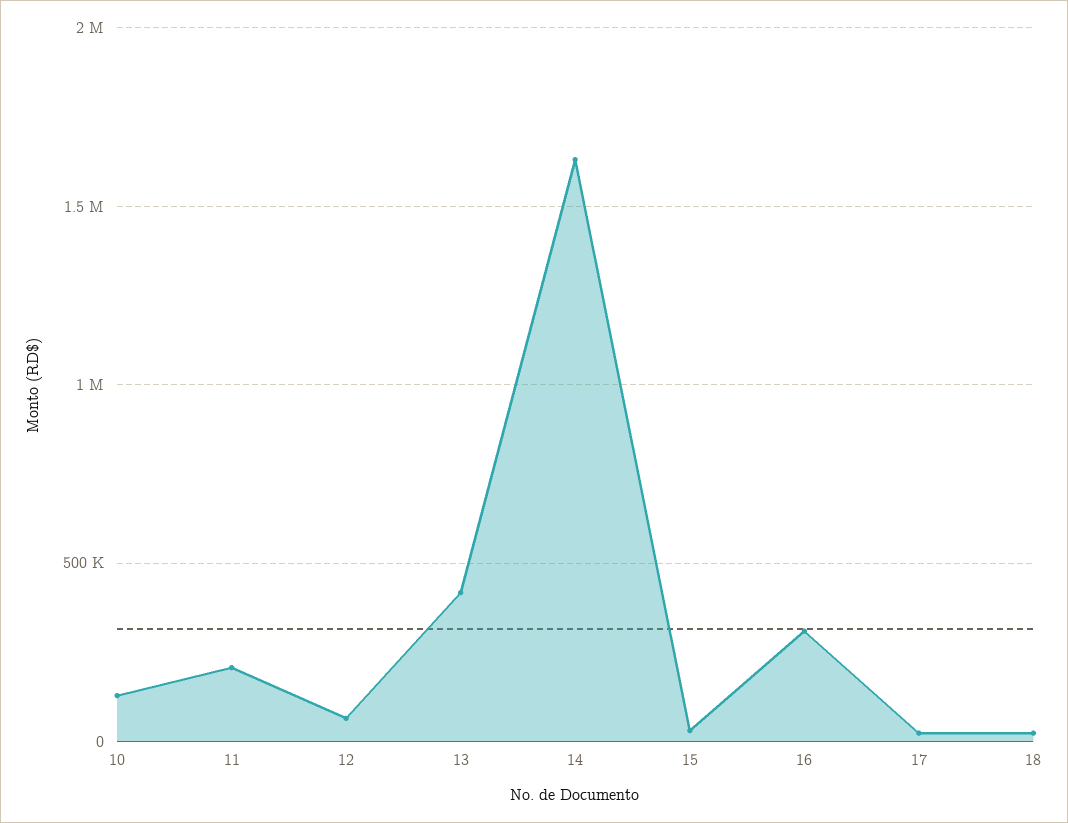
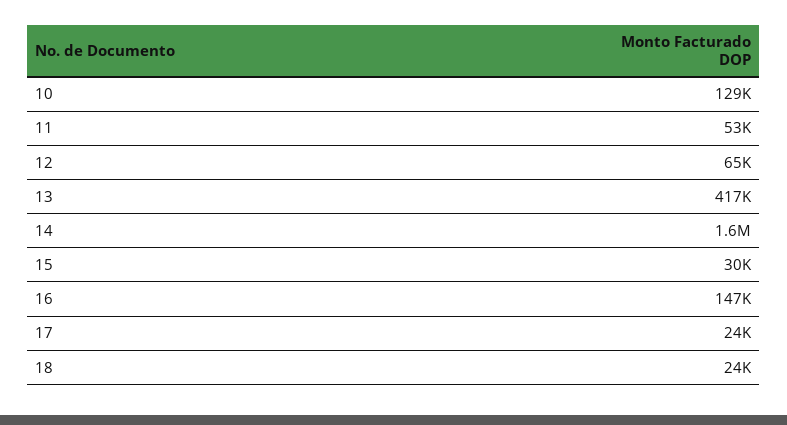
  {
    "10": 129000,
-   "11": 200000,
+   "11": 53000,
    "12": 65000,
    "13": 417000,
    "14": 1600000,
    "15": 30000,
-   "16": 300000,
+   "16": 147000,
    "17": 24000,
    "18": 24000
  }

